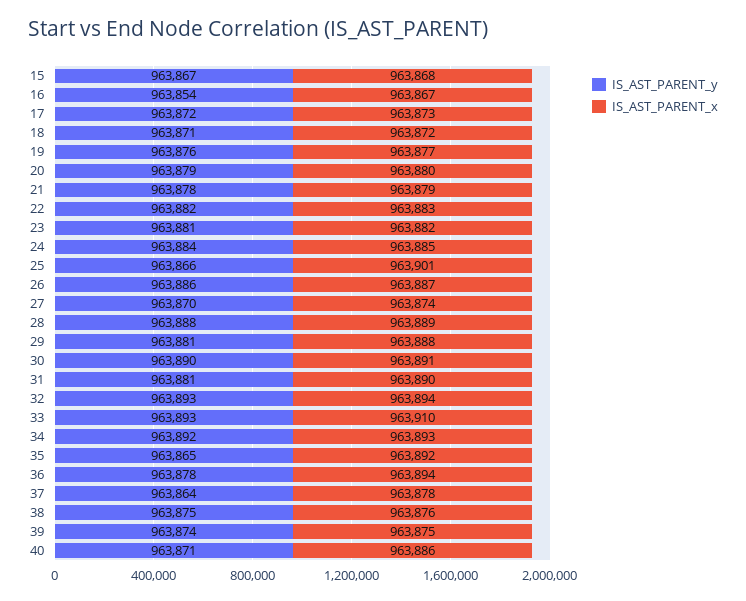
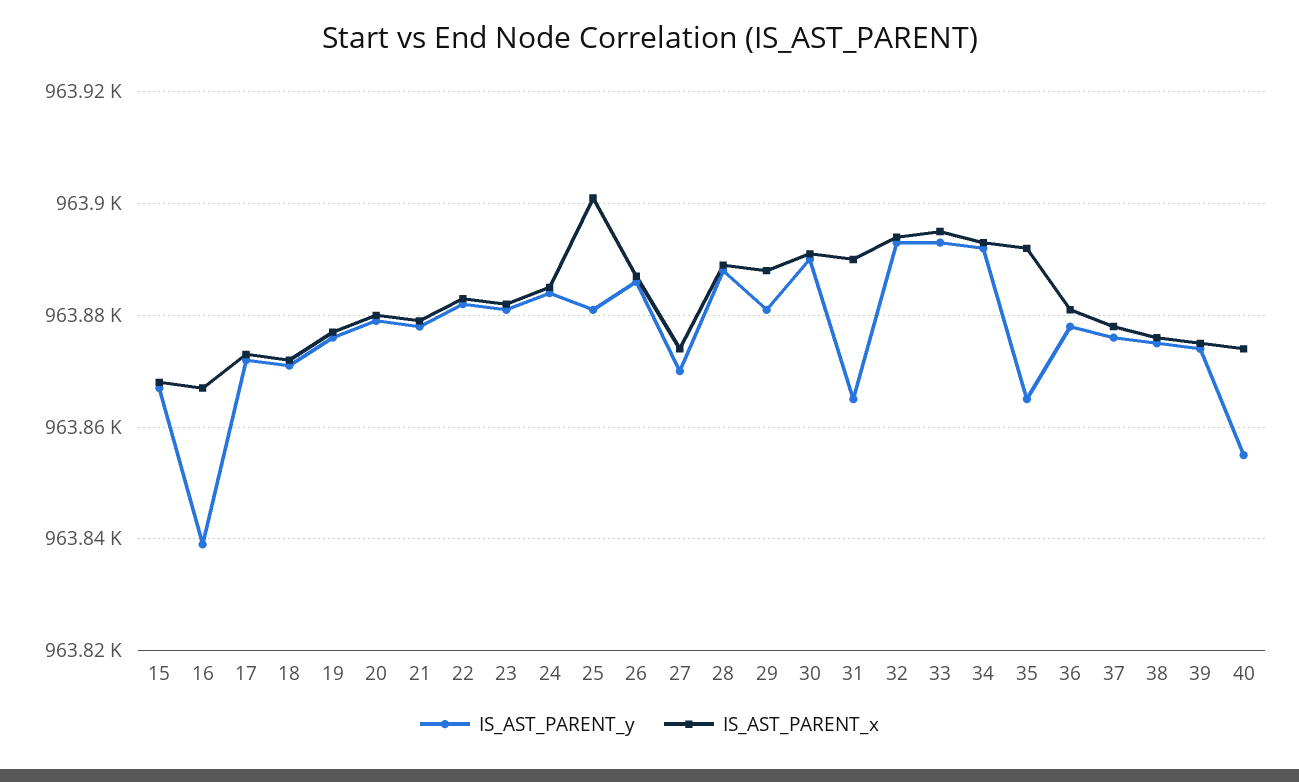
  {
    "IS_AST_PARENT_y": {
      "15": 963867,
-     "16": 963854,
+     "16": 963840,
      "17": 963872,
      "18": 963871,
      "19": 963876,
      "20": 963879,
      "21": 963878,
      "22": 963882,
      "23": 963881,
      "24": 963884,
-     "25": 963866,
+     "25": 963880,
      "26": 963886,
      "27": 963870,
      "28": 963888,
      "29": 963881,
      "30": 963890,
-     "31": 963881,
+     "31": 963865,
      "32": 963893,
      "33": 963893,
      "34": 963892,
      "35": 963865,
      "36": 963878,
-     "37": 963864,
+     "37": 963875,
      "38": 963875,
      "39": 963874,
-     "40": 963871
+     "40": 963855
    },
    "IS_AST_PARENT_x": {
      "15": 963868,
      "16": 963867,
      "17": 963873,
      "18": 963872,
      "19": 963877,
      "20": 963880,
      "21": 963879,
      "22": 963883,
      "23": 963882,
      "24": 963885,
      "25": 963901,
      "26": 963887,
      "27": 963874,
      "28": 963889,
      "29": 963888,
      "30": 963891,
      "31": 963890,
      "32": 963894,
-     "33": 963910,
+     "33": 963895,
      "34": 963893,
      "35": 963892,
-     "36": 963894,
+     "36": 963880,
      "37": 963878,
      "38": 963876,
      "39": 963875,
-     "40": 963886
+     "40": 963875
    }
  }

